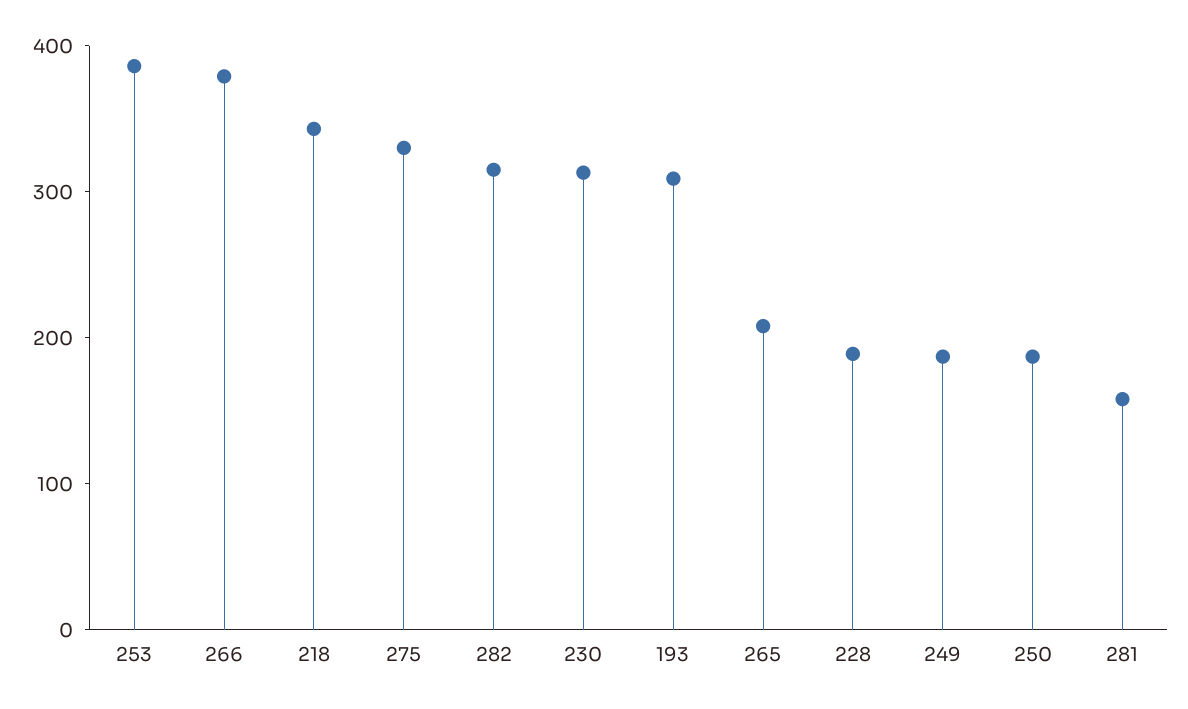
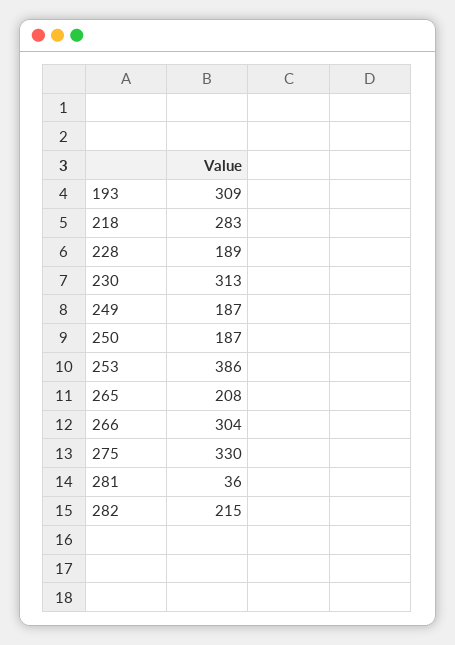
  {
    "253": 386,
-   "266": 380,
+   "266": 304,
-   "218": 340,
+   "218": 283,
    "275": 330,
-   "282": 320,
+   "282": 215,
    "230": 313,
    "193": 309,
    "265": 208,
    "228": 189,
    "249": 187,
    "250": 187,
-   "281": 160
+   "281": 36
  }

